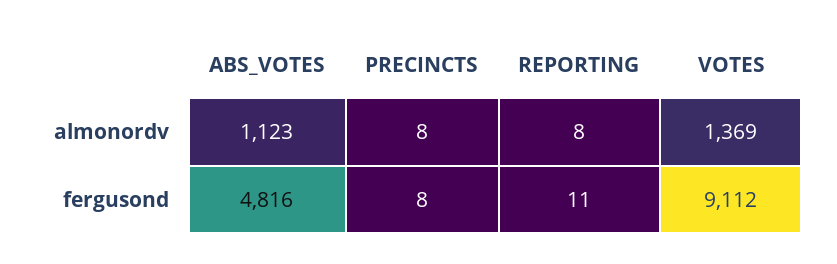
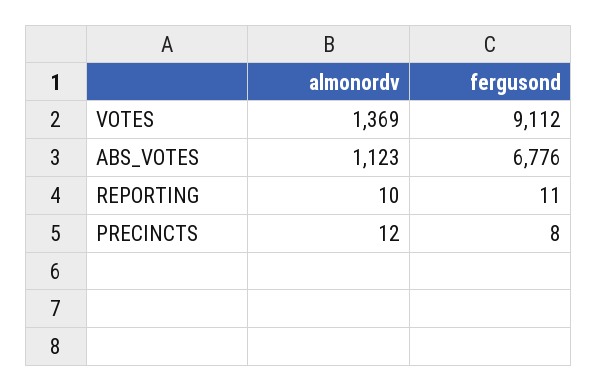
  {
    "ABS_VOTES": {
      "almonordv": 1123,
-     "fergusond": 4816
+     "fergusond": 6776
    },
    "PRECINCTS": {
-     "almonordv": 8,
+     "almonordv": 12,
      "fergusond": 8
    },
    "REPORTING": {
-     "almonordv": 8,
+     "almonordv": 10,
      "fergusond": 11
    },
    "VOTES": {
      "almonordv": 1369,
      "fergusond": 9112
    }
  }

